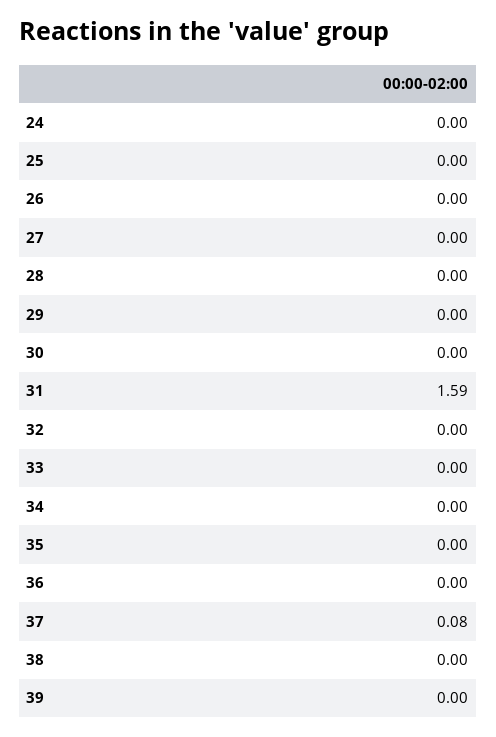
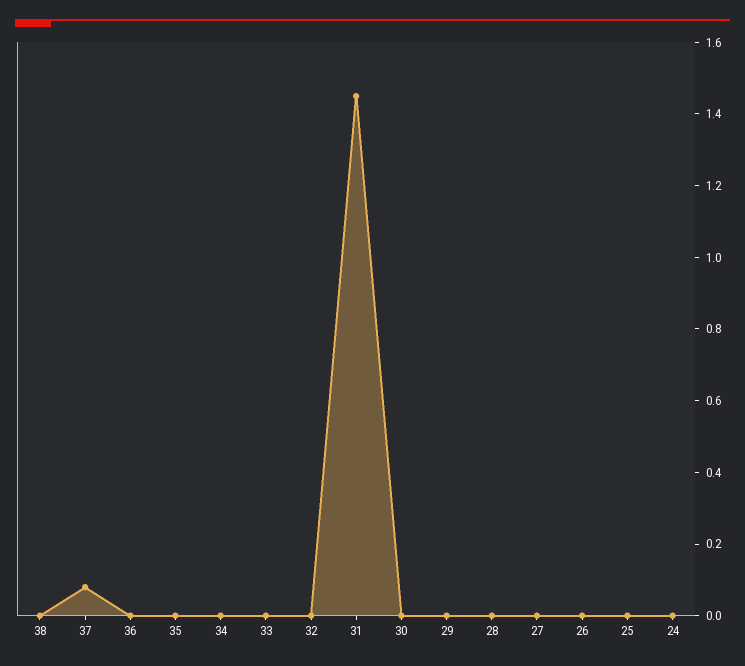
  {
    "24": 0,
    "25": 0,
    "26": 0,
    "27": 0,
    "28": 0,
    "29": 0,
    "30": 0,
-   "31": 1.59,
+   "31": 1.45,
    "32": 0,
    "33": 0,
    "34": 0,
    "35": 0,
    "36": 0,
    "37": 0.08,
-   "38": 0,
+   "38": 0
-   "39": 0
  }

